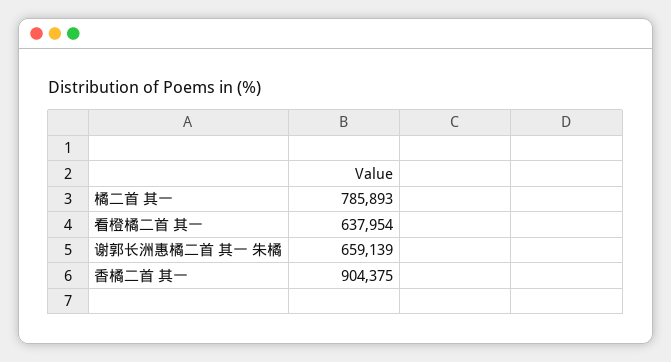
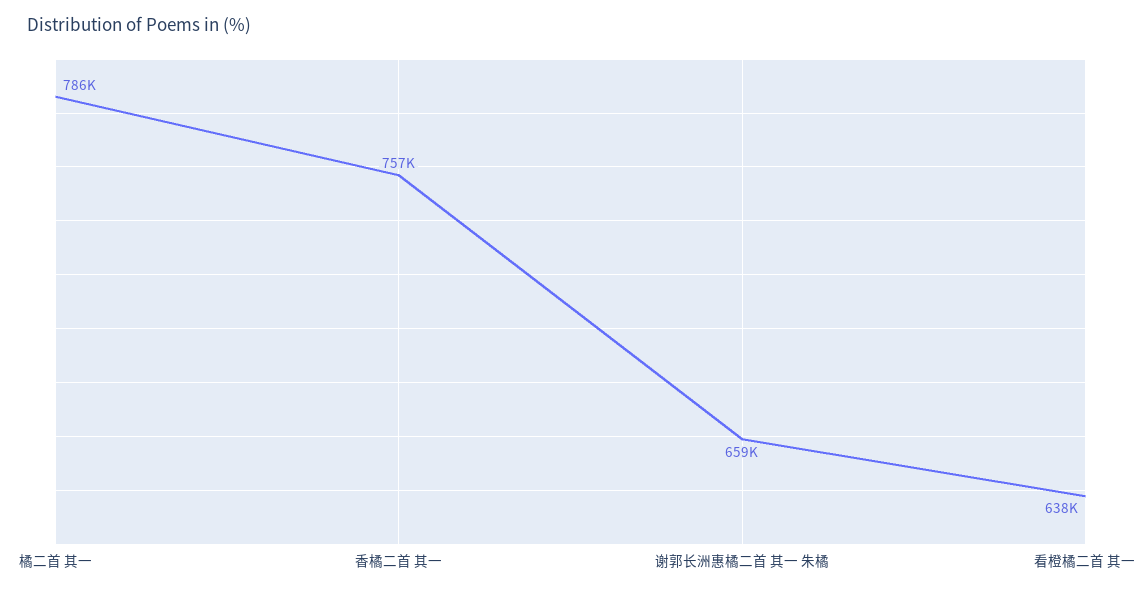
  {
    "橘二首 其一": 785893,
    "看橙橘二首 其一": 637954,
    "谢郭长洲惠橘二首 其一 朱橘": 659139,
-   "香橘二首 其一": 904375
+   "香橘二首 其一": 757000
  }

